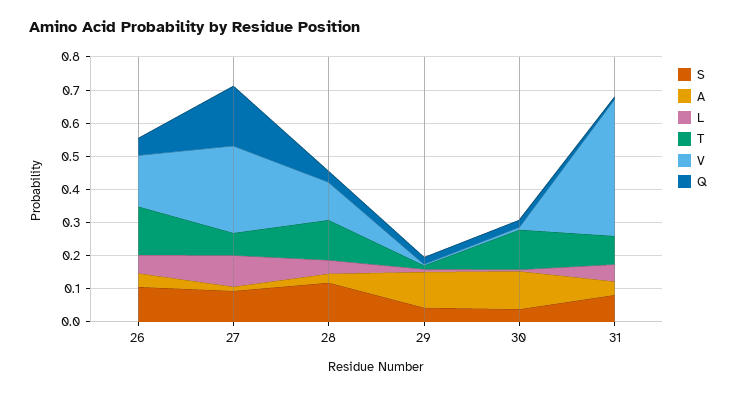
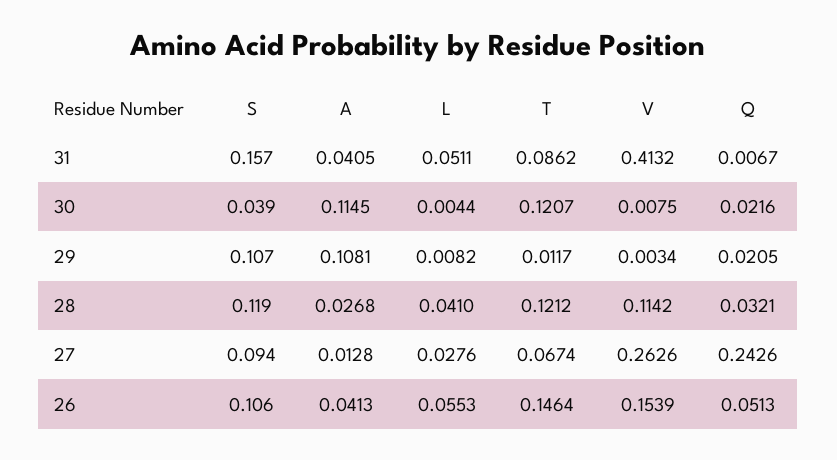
  {
    "S": {
      "26": 0.106,
      "27": 0.094,
      "28": 0.119,
-     "29": 0.05,
+     "29": 0.107,
      "30": 0.039,
-     "31": 0.075
+     "31": 0.157
    },
    "A": {
      "26": 0.0413,
      "27": 0.0128,
      "28": 0.0268,
      "29": 0.1081,
      "30": 0.1145,
      "31": 0.0405
    },
    "L": {
      "26": 0.0553,
-     "27": 0.1,
+     "27": 0.0276,
      "28": 0.041,
      "29": 0.0082,
      "30": 0.0044,
      "31": 0.0511
    },
    "T": {
      "26": 0.1464,
      "27": 0.0674,
      "28": 0.1212,
      "29": 0.0117,
      "30": 0.1207,
      "31": 0.0862
    },
    "V": {
      "26": 0.1539,
      "27": 0.2626,
      "28": 0.1142,
      "29": 0.0034,
      "30": 0.0075,
      "31": 0.4132
    },
    "Q": {
      "26": 0.0513,
-     "27": 0.175,
+     "27": 0.2426,
      "28": 0.0321,
      "29": 0.0205,
      "30": 0.0216,
      "31": 0.0067
    }
  }

